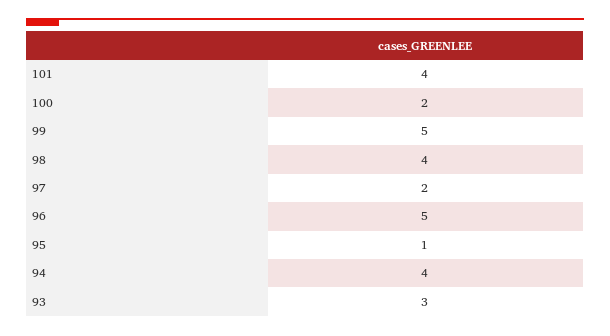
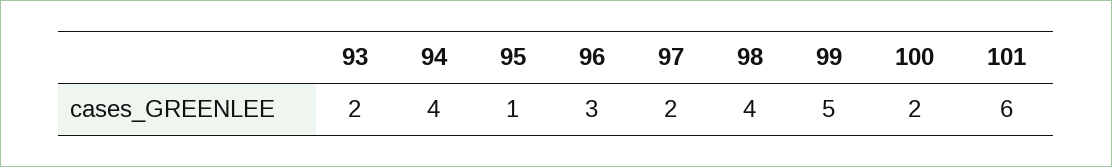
  {
-   "101": 4,
+   "101": 6,
    "100": 2,
    "99": 5,
    "98": 4,
    "97": 2,
-   "96": 5,
+   "96": 3,
    "95": 1,
    "94": 4,
-   "93": 3
+   "93": 2
  }

